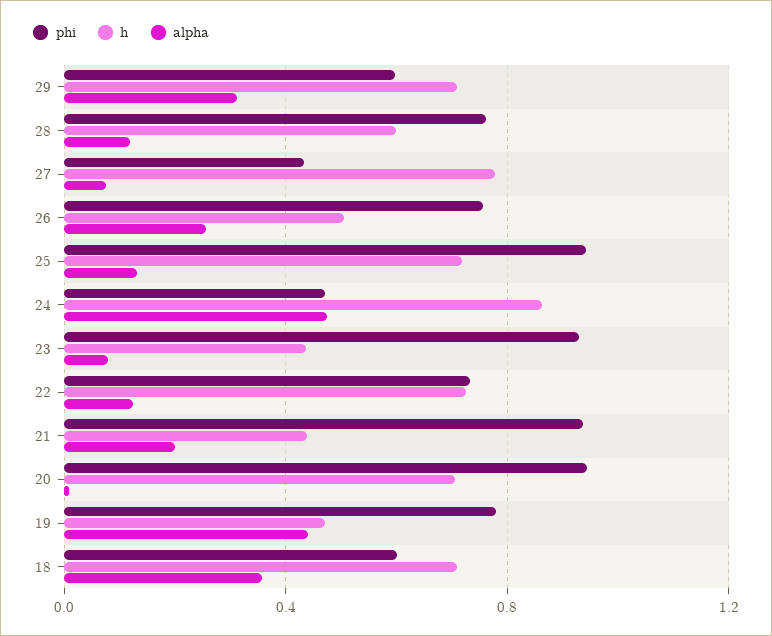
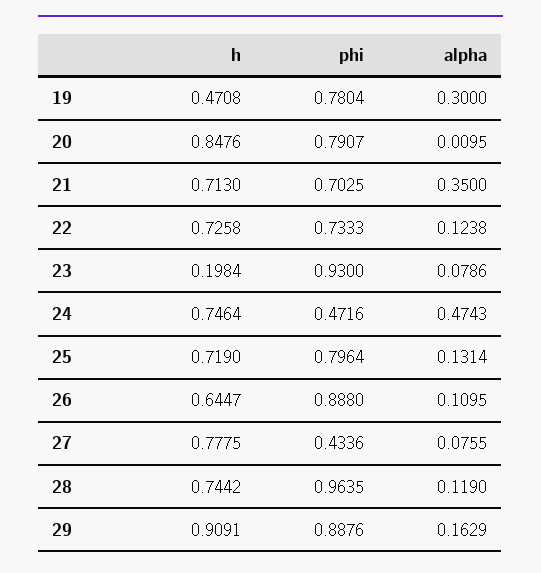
  {
    "phi": {
-     "29": 0.6,
+     "29": 0.8876,
-     "28": 0.75,
+     "28": 0.9635,
      "27": 0.4336,
-     "26": 0.75,
+     "26": 0.888,
-     "25": 0.95,
+     "25": 0.7964,
      "24": 0.4716,
      "23": 0.93,
      "22": 0.7333,
-     "21": 0.95,
+     "21": 0.7025,
-     "20": 0.95,
+     "20": 0.7907,
-     "19": 0.7804,
+     "19": 0.7804
-     "18": 0.6
    },
    "h": {
-     "29": 0.7,
+     "29": 0.9091,
-     "28": 0.6,
+     "28": 0.7442,
      "27": 0.7775,
-     "26": 0.5,
+     "26": 0.6447,
      "25": 0.719,
-     "24": 0.85,
+     "24": 0.7464,
-     "23": 0.45,
+     "23": 0.1984,
      "22": 0.7258,
-     "21": 0.45,
+     "21": 0.713,
-     "20": 0.7,
+     "20": 0.8476,
-     "19": 0.4708,
+     "19": 0.4708
-     "18": 0.7
    },
    "alpha": {
-     "29": 0.3,
+     "29": 0.1629,
      "28": 0.119,
      "27": 0.0755,
-     "26": 0.25,
+     "26": 0.1095,
      "25": 0.1314,
      "24": 0.4743,
      "23": 0.0786,
      "22": 0.1238,
-     "21": 0.2,
+     "21": 0.35,
      "20": 0.0095,
-     "19": 0.45,
+     "19": 0.3
-     "18": 0.35
    }
  }

